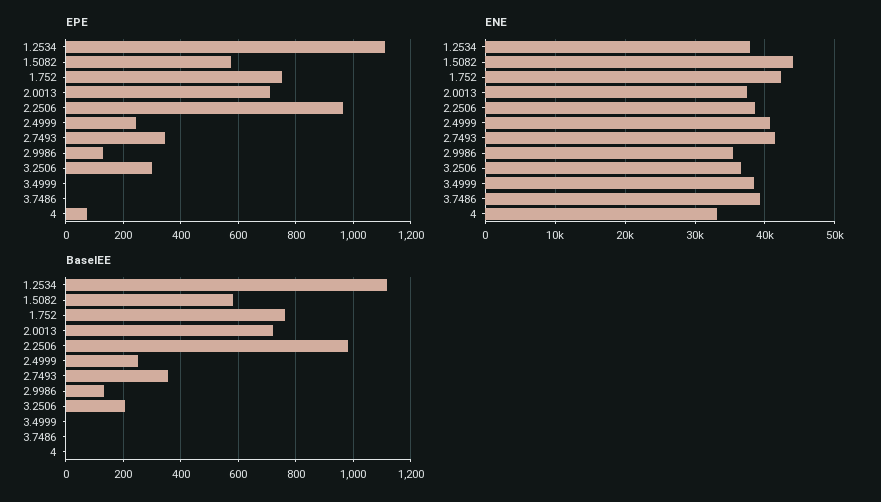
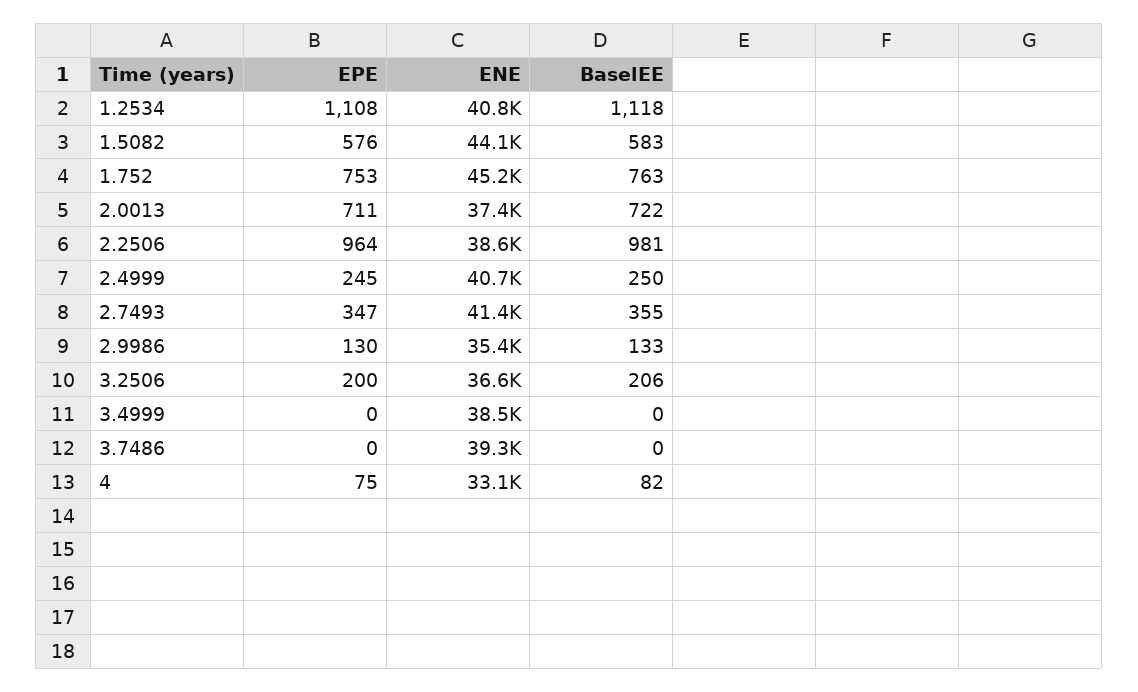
  {
    "EPE": {
      "1.2534": 1108,
      "1.5082": 576,
      "1.752": 753,
      "2.0013": 711,
      "2.2506": 964,
      "2.4999": 245,
      "2.7493": 347,
      "2.9986": 130,
-     "3.2506": 300,
+     "3.2506": 200,
      "3.4999": 0,
      "3.7486": 0,
      "4": 75
    },
    "ENE": {
-     "1.2534": 38000,
+     "1.2534": 40800,
      "1.5082": 44100,
-     "1.752": 42000,
+     "1.752": 45200,
      "2.0013": 37400,
      "2.2506": 38600,
      "2.4999": 40700,
      "2.7493": 41400,
      "2.9986": 35400,
      "3.2506": 36600,
      "3.4999": 38500,
      "3.7486": 39300,
      "4": 33100
    },
    "BaselEE": {
      "1.2534": 1118,
      "1.5082": 583,
      "1.752": 763,
      "2.0013": 722,
      "2.2506": 981,
      "2.4999": 250,
      "2.7493": 355,
      "2.9986": 133,
      "3.2506": 206,
      "3.4999": 0,
      "3.7486": 0,
-     "4": 0
+     "4": 82
    }
  }

